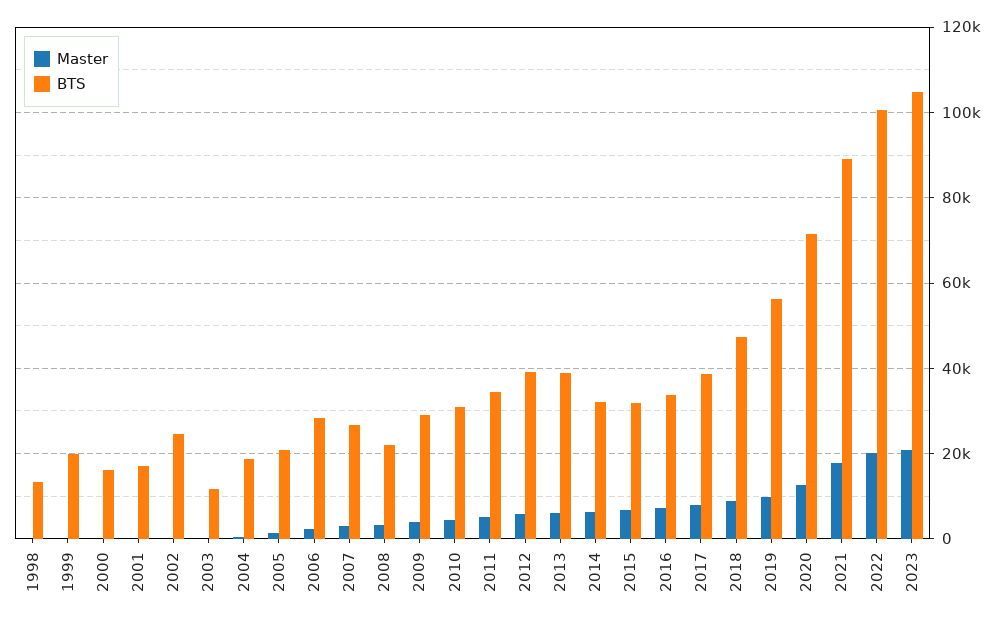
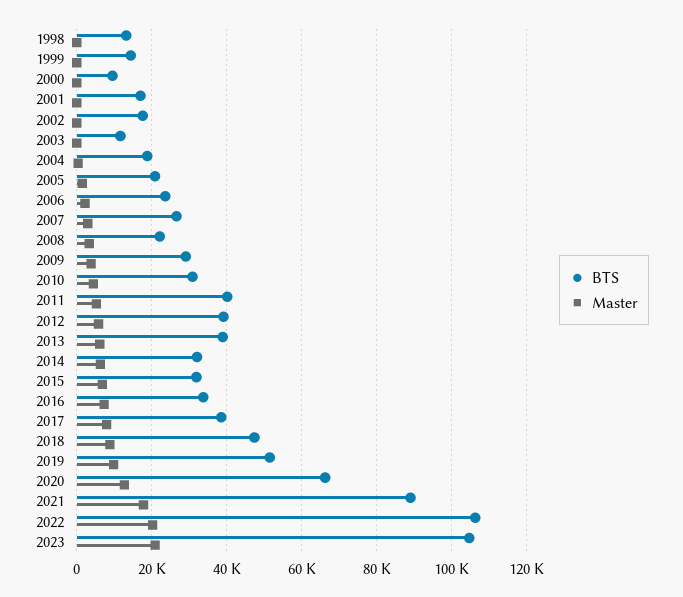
  {
    "Master": {
      "1998": 0,
      "1999": 0,
      "2000": 0,
      "2001": 0,
      "2002": 0,
      "2003": 0,
      "2004": 0,
      "2005": 2000,
      "2006": 2000,
      "2007": 2000,
      "2008": 4000,
      "2009": 4000,
      "2010": 4000,
      "2011": 6000,
      "2012": 6000,
      "2013": 6000,
      "2014": 6000,
      "2015": 6000,
      "2016": 8000,
      "2017": 8000,
      "2018": 8000,
      "2019": 10000,
      "2020": 12000,
      "2021": 18000,
      "2022": 20000,
      "2023": 20000
    },
    "BTS": {
      "1998": 14000,
-     "1999": 20000,
+     "1999": 14000,
-     "2000": 16000,
+     "2000": 10000,
      "2001": 18000,
-     "2002": 24000,
+     "2002": 18000,
      "2003": 12000,
      "2004": 18000,
      "2005": 20000,
-     "2006": 28000,
+     "2006": 24000,
      "2007": 26000,
      "2008": 22000,
      "2009": 30000,
      "2010": 30000,
-     "2011": 34000,
+     "2011": 40000,
      "2012": 40000,
      "2013": 38000,
      "2014": 32000,
      "2015": 32000,
      "2016": 34000,
      "2017": 38000,
      "2018": 48000,
-     "2019": 56000,
+     "2019": 52000,
-     "2020": 72000,
+     "2020": 66000,
      "2021": 90000,
-     "2022": 100000,
+     "2022": 106000,
      "2023": 104000
    }
  }

